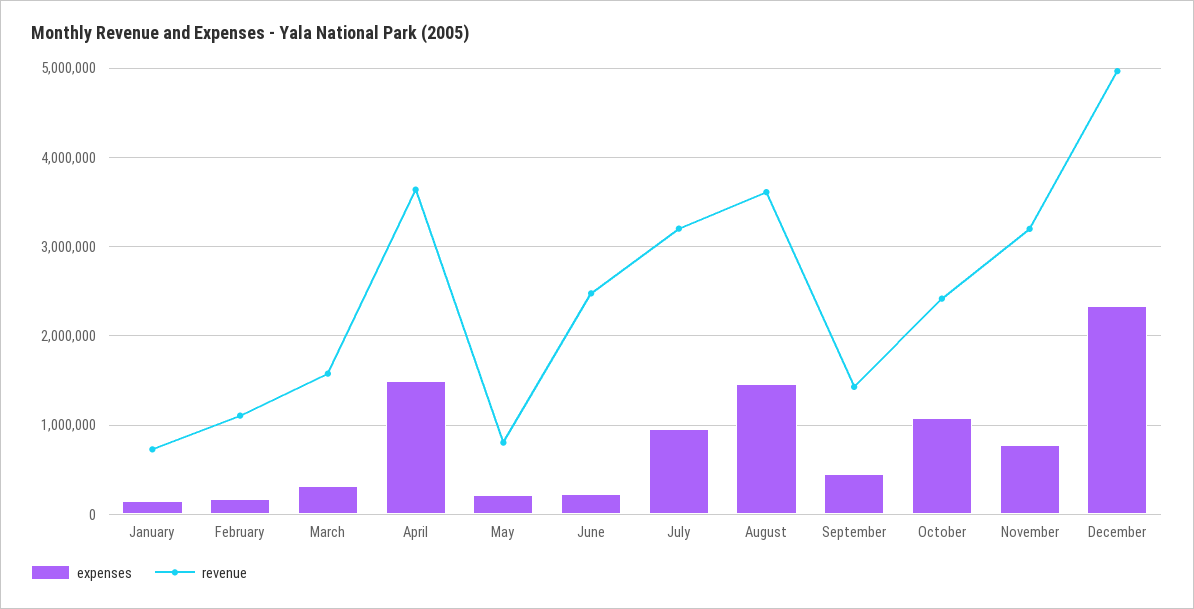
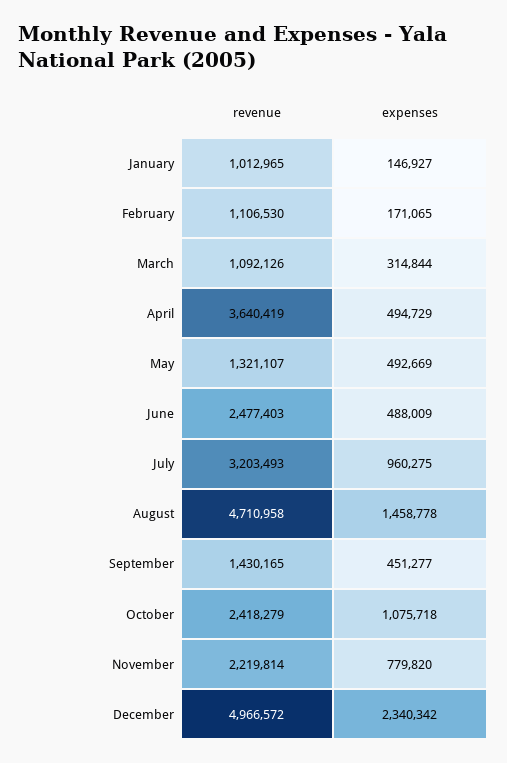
  {
    "expenses": {
      "January": 146927,
      "February": 171065,
      "March": 314844,
-     "April": 1500000,
+     "April": 494729,
-     "May": 200000,
+     "May": 492669,
-     "June": 200000,
+     "June": 488009,
      "July": 960275,
      "August": 1458778,
      "September": 451277,
      "October": 1075718,
      "November": 779820,
      "December": 2340342
    },
    "revenue": {
-     "January": 700000,
+     "January": 1012965,
      "February": 1106530,
-     "March": 1600000,
+     "March": 1092126,
      "April": 3640419,
-     "May": 800000,
+     "May": 1321107,
      "June": 2477403,
      "July": 3203493,
-     "August": 3600000,
+     "August": 4710958,
      "September": 1430165,
      "October": 2418279,
-     "November": 3200000,
+     "November": 2219814,
      "December": 4966572
    }
  }

